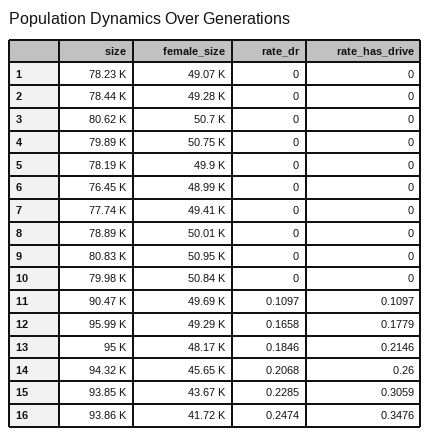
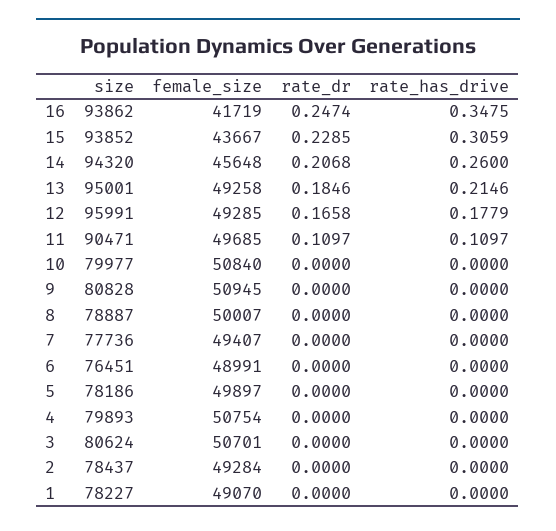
  {
    "size": {
      "1": 78227,
      "2": 78437,
      "3": 80624,
      "4": 79893,
      "5": 78186,
      "6": 76451,
      "7": 77736,
      "8": 78887,
      "9": 80828,
      "10": 79977,
      "11": 90471,
      "12": 95991,
      "13": 95001,
      "14": 94320,
      "15": 93852,
      "16": 93862
    },
    "female_size": {
      "1": 49070,
      "2": 49284,
      "3": 50701,
      "4": 50754,
      "5": 49897,
      "6": 48991,
      "7": 49407,
      "8": 50007,
      "9": 50945,
      "10": 50840,
      "11": 49685,
      "12": 49285,
-     "13": 48170,
+     "13": 49258,
      "14": 45648,
      "15": 43667,
      "16": 41719
    },
    "rate_dr": {
      "1": 0,
      "2": 0,
      "3": 0,
      "4": 0,
      "5": 0,
      "6": 0,
      "7": 0,
      "8": 0,
      "9": 0,
      "10": 0,
      "11": 0.1097,
      "12": 0.1658,
      "13": 0.1846,
      "14": 0.2068,
      "15": 0.2285,
      "16": 0.2474
    },
    "rate_has_drive": {
      "1": 0,
      "2": 0,
      "3": 0,
      "4": 0,
      "5": 0,
      "6": 0,
      "7": 0,
      "8": 0,
      "9": 0,
      "10": 0,
      "11": 0.1097,
      "12": 0.1779,
      "13": 0.2146,
      "14": 0.26,
      "15": 0.3059,
-     "16": 0.3476
+     "16": 0.3475
    }
  }

